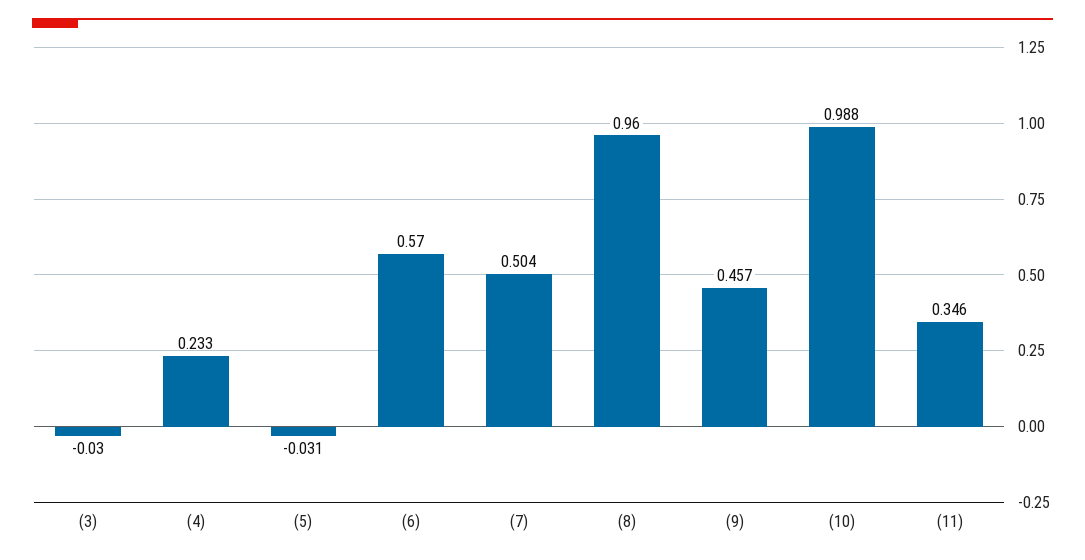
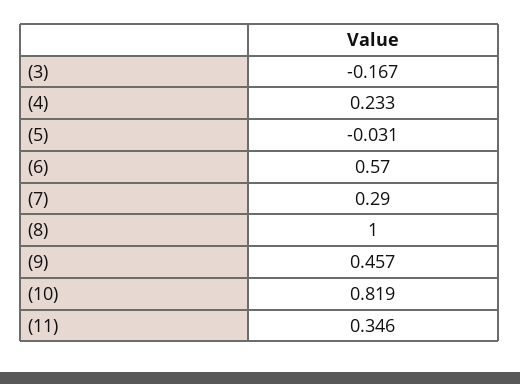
  {
-   "(3)": -0.03,
+   "(3)": -0.167,
    "(4)": 0.233,
    "(5)": -0.031,
    "(6)": 0.57,
-   "(7)": 0.504,
+   "(7)": 0.29,
-   "(8)": 0.96,
+   "(8)": 1,
    "(9)": 0.457,
-   "(10)": 0.988,
+   "(10)": 0.819,
    "(11)": 0.346
  }

